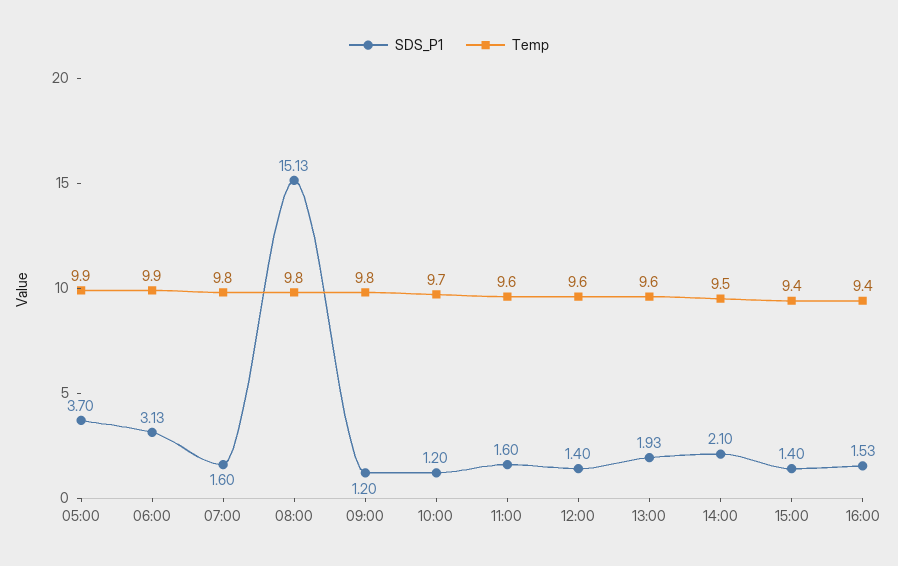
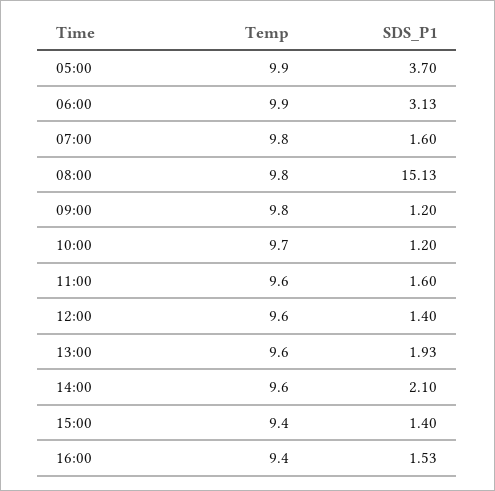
  {
    "SDS_P1": {
      "05:00": 3.7,
      "06:00": 3.13,
      "07:00": 1.6,
      "08:00": 15.13,
      "09:00": 1.2,
      "10:00": 1.2,
      "11:00": 1.6,
      "12:00": 1.4,
      "13:00": 1.93,
      "14:00": 2.1,
      "15:00": 1.4,
      "16:00": 1.53
    },
    "Temp": {
      "05:00": 9.9,
      "06:00": 9.9,
      "07:00": 9.8,
      "08:00": 9.8,
      "09:00": 9.8,
      "10:00": 9.7,
      "11:00": 9.6,
      "12:00": 9.6,
      "13:00": 9.6,
-     "14:00": 9.5,
+     "14:00": 9.6,
      "15:00": 9.4,
      "16:00": 9.4
    }
  }

